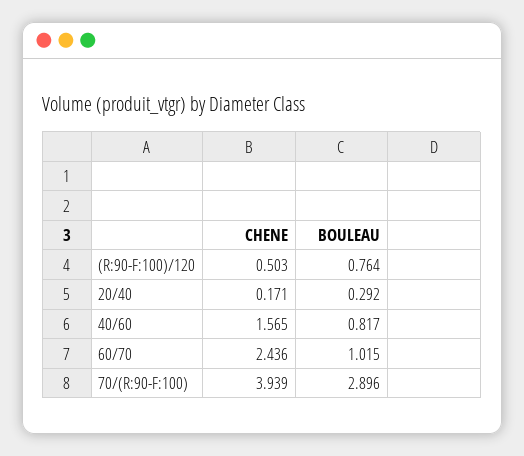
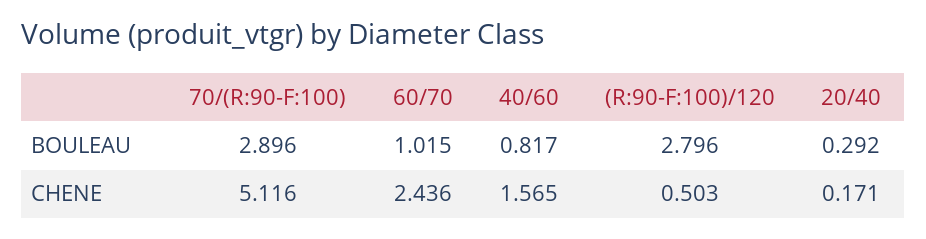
  {
    "CHENE": {
      "(R:90-F:100)/120": 0.503,
      "20/40": 0.171,
      "40/60": 1.565,
      "60/70": 2.436,
-     "70/(R:90-F:100)": 3.939
+     "70/(R:90-F:100)": 5.116
    },
    "BOULEAU": {
-     "(R:90-F:100)/120": 0.764,
+     "(R:90-F:100)/120": 2.796,
      "20/40": 0.292,
      "40/60": 0.817,
      "60/70": 1.015,
      "70/(R:90-F:100)": 2.896
    }
  }

